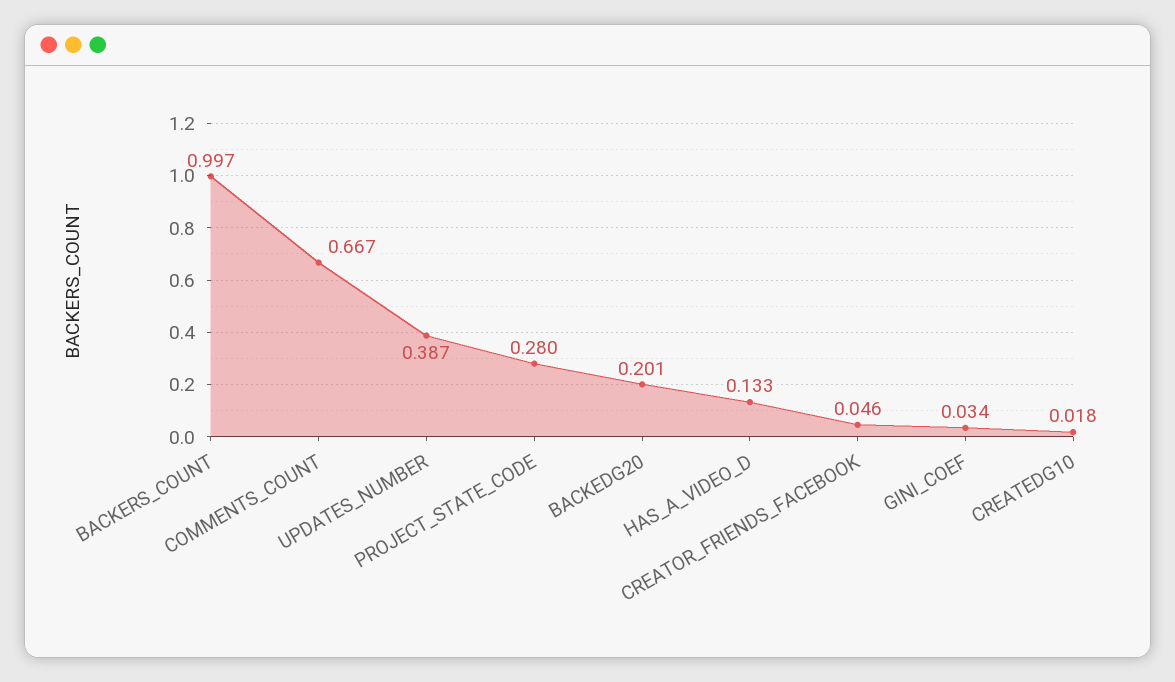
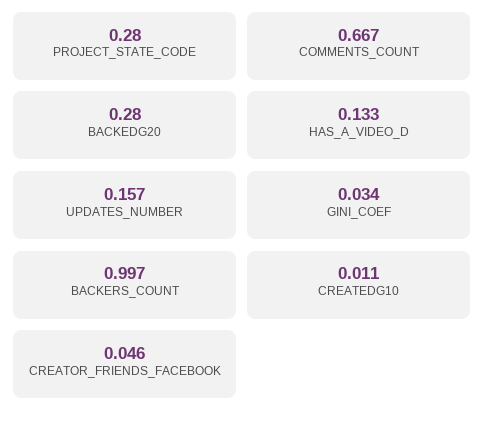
  {
    "BACKERS_COUNT": 0.997,
    "COMMENTS_COUNT": 0.667,
-   "UPDATES_NUMBER": 0.387,
+   "UPDATES_NUMBER": 0.157,
    "PROJECT_STATE_CODE": 0.28,
-   "BACKEDG20": 0.201,
+   "BACKEDG20": 0.28,
    "HAS_A_VIDEO_D": 0.133,
    "CREATOR_FRIENDS_FACEBOOK": 0.046,
    "GINI_COEF": 0.034,
-   "CREATEDG10": 0.018
+   "CREATEDG10": 0.011
  }

